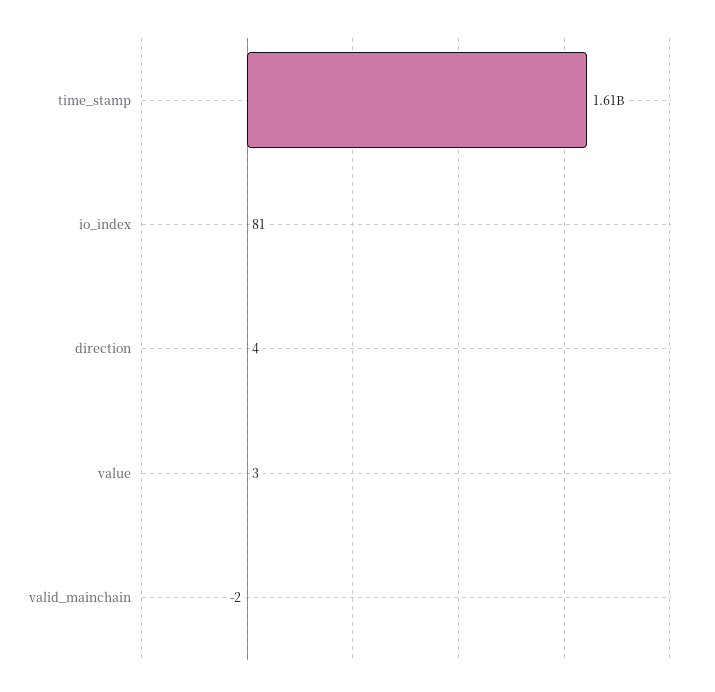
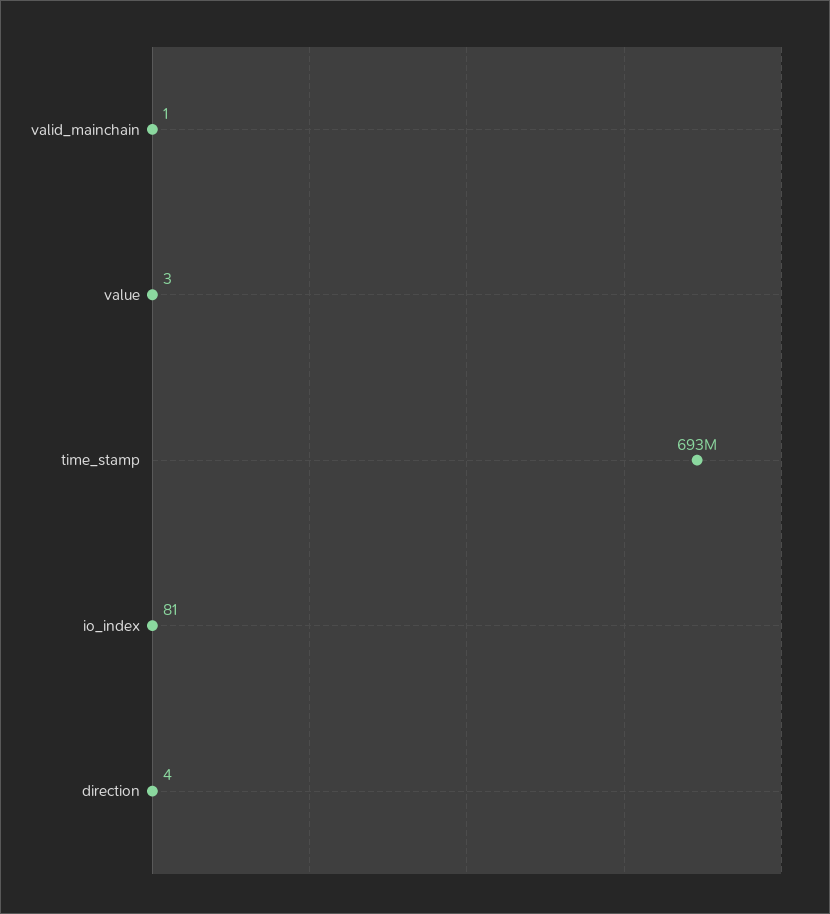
  {
-   "time_stamp": 1610000000,
+   "time_stamp": 693000000,
    "io_index": 81,
    "direction": 4,
    "value": 3,
-   "valid_mainchain": -2
+   "valid_mainchain": 1
  }

